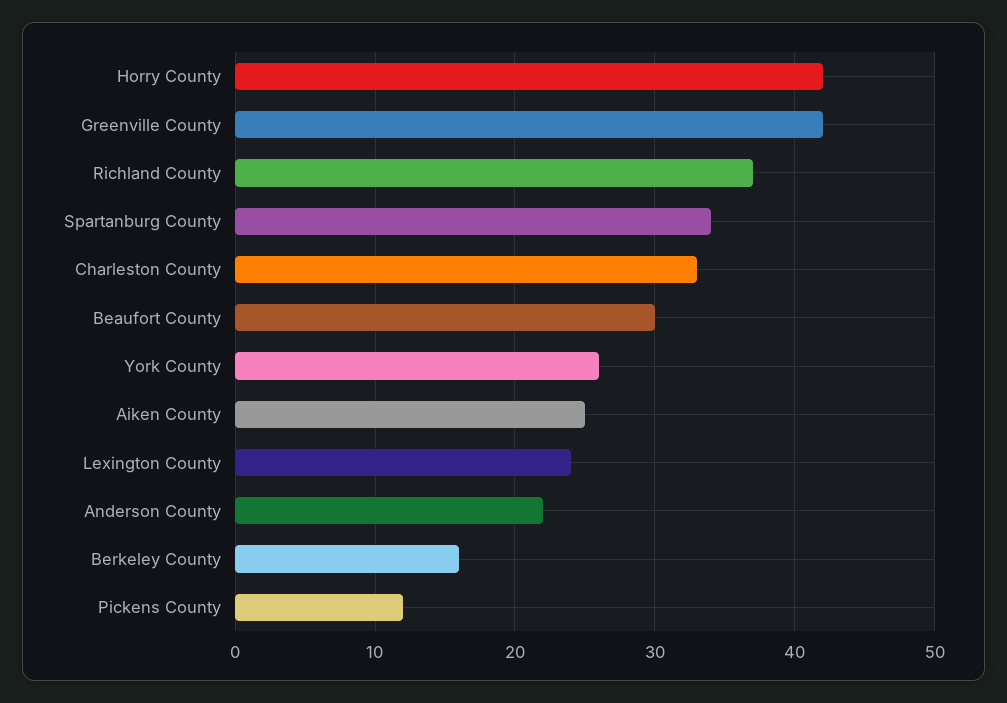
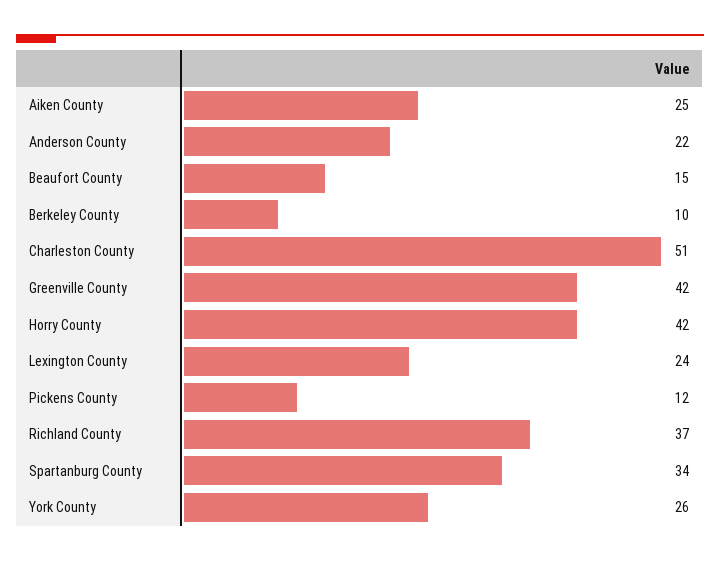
  {
    "Horry County": 42,
    "Greenville County": 42,
    "Richland County": 37,
    "Spartanburg County": 34,
-   "Charleston County": 33,
+   "Charleston County": 51,
-   "Beaufort County": 30,
+   "Beaufort County": 15,
    "York County": 26,
    "Aiken County": 25,
    "Lexington County": 24,
    "Anderson County": 22,
-   "Berkeley County": 16,
+   "Berkeley County": 10,
    "Pickens County": 12
  }

